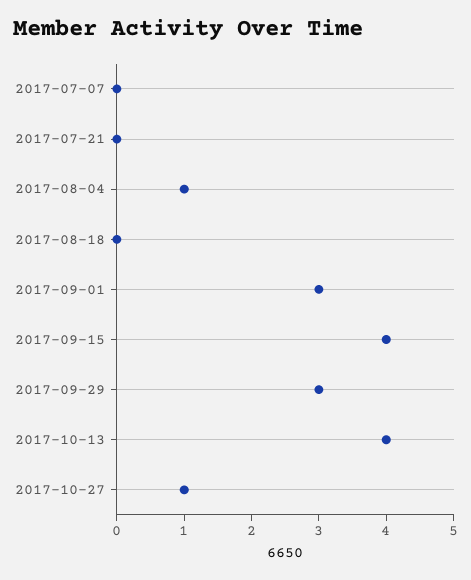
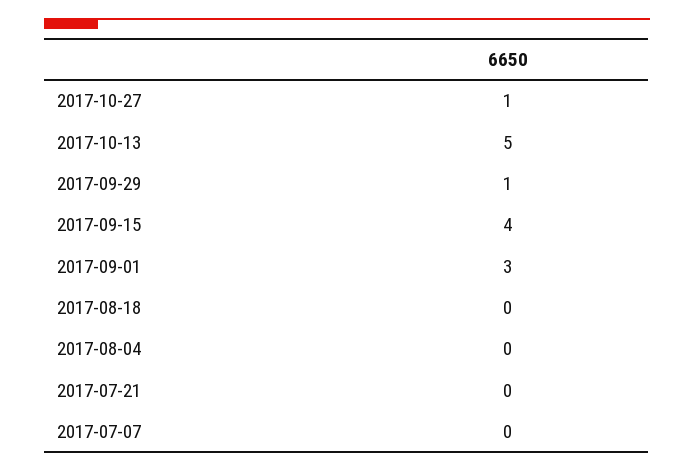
  {
    "2017-07-07": 0,
    "2017-07-21": 0,
-   "2017-08-04": 1,
+   "2017-08-04": 0,
    "2017-08-18": 0,
    "2017-09-01": 3,
    "2017-09-15": 4,
-   "2017-09-29": 3,
+   "2017-09-29": 1,
-   "2017-10-13": 4,
+   "2017-10-13": 5,
    "2017-10-27": 1
  }

